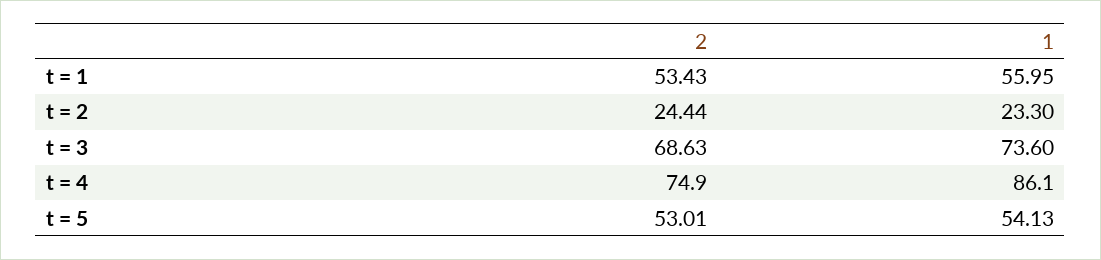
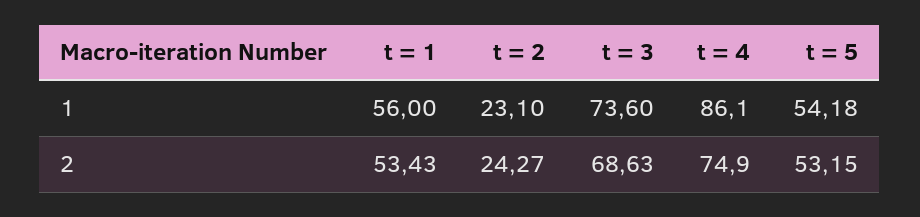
  {
    "2": {
      "t = 1": 53.43,
-     "t = 2": 24.44,
+     "t = 2": 24.27,
      "t = 3": 68.63,
      "t = 4": 74.9,
-     "t = 5": 53.01
+     "t = 5": 53.15
    },
    "1": {
-     "t = 1": 55.95,
+     "t = 1": 56,
-     "t = 2": 23.3,
+     "t = 2": 23.1,
      "t = 3": 73.6,
      "t = 4": 86.1,
-     "t = 5": 54.13
+     "t = 5": 54.18
    }
  }

